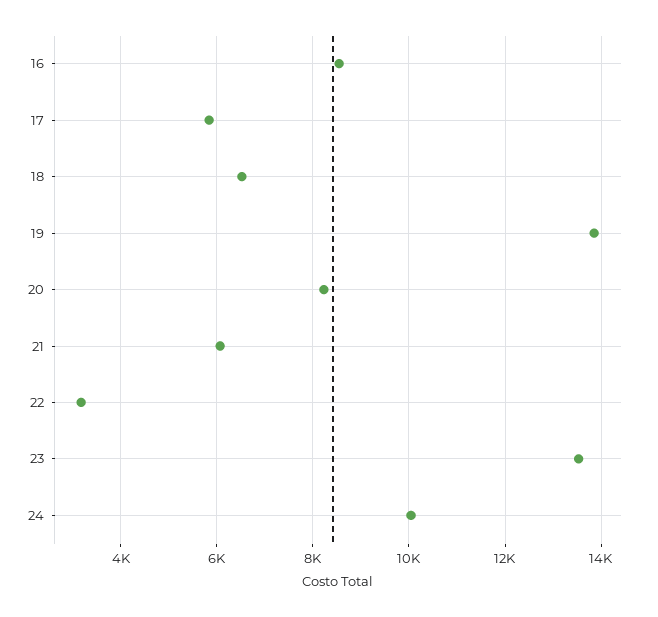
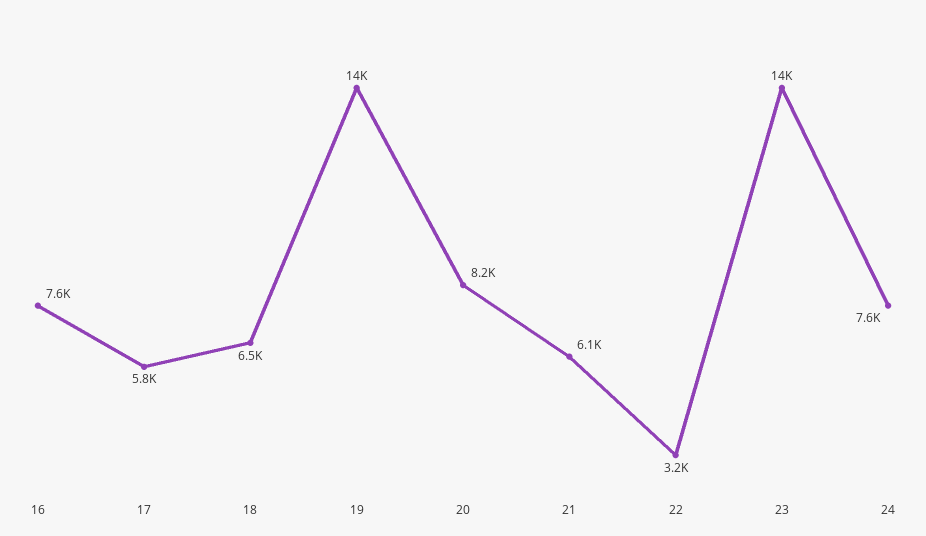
  {
-   "16": 8600,
+   "16": 7600,
    "17": 5800,
    "18": 6500,
    "19": 14000,
    "20": 8200,
    "21": 6100,
    "22": 3200,
    "23": 14000,
-   "24": 10000
+   "24": 7600
  }

